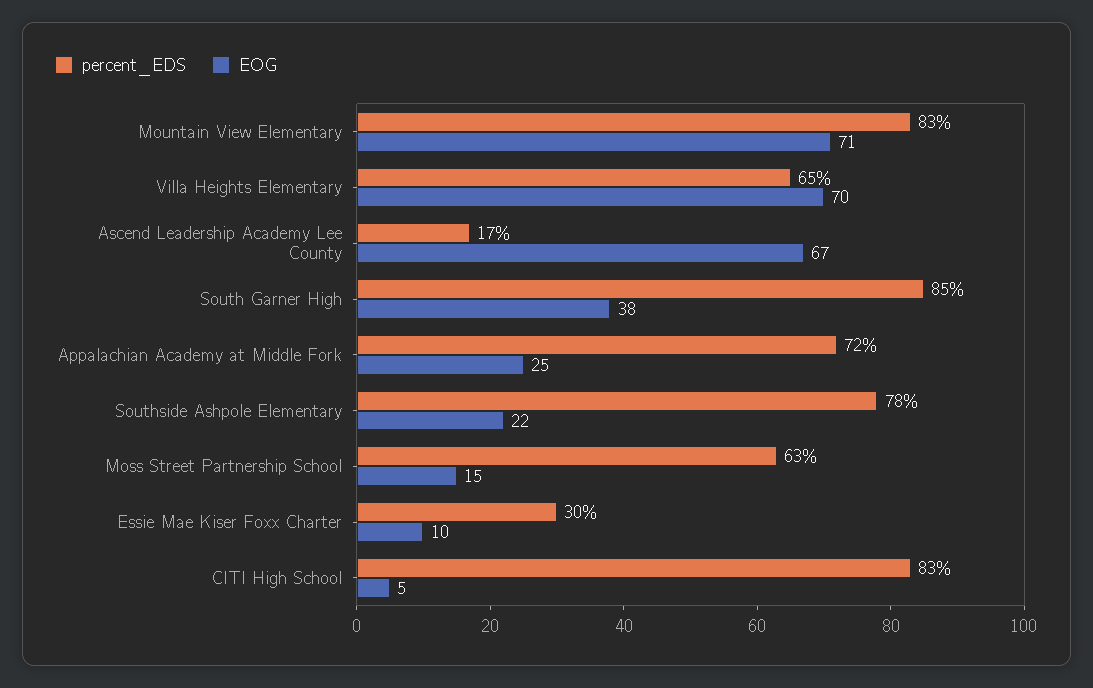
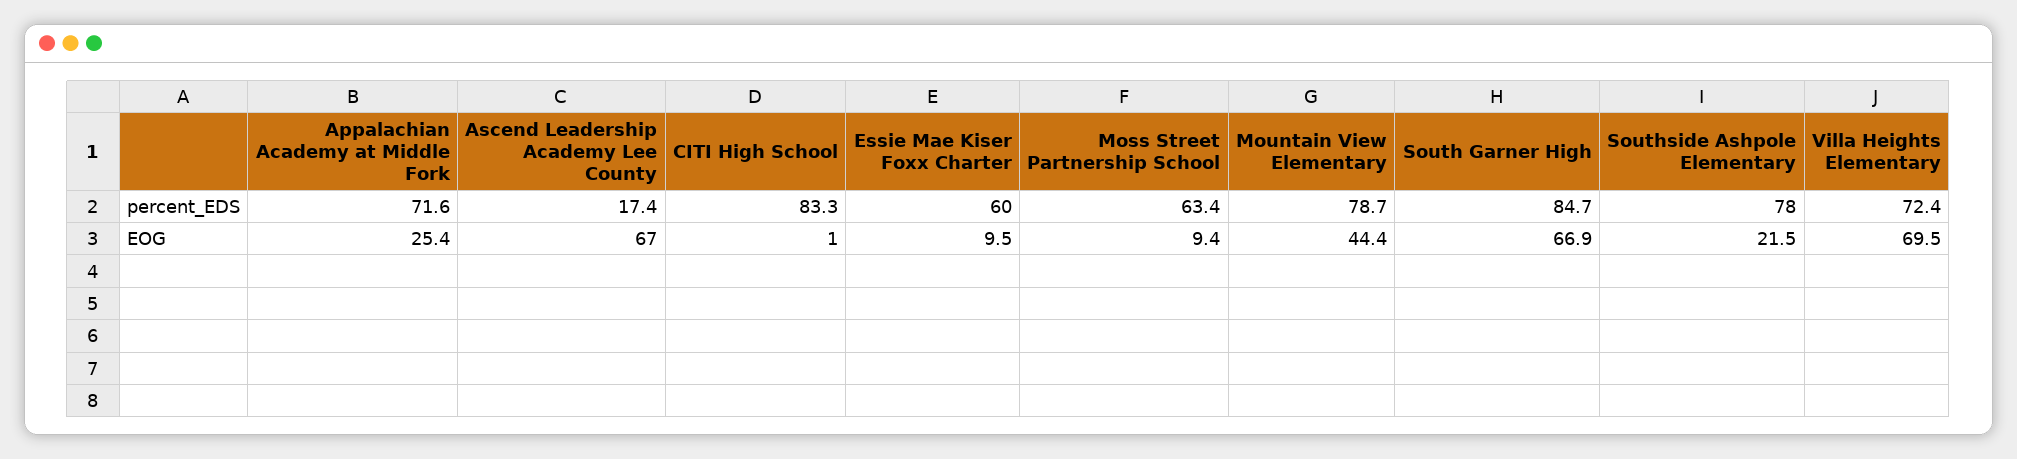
  {
    "percent_EDS": {
-     "Mountain View Elementary": 83,
+     "Mountain View Elementary": 78.7,
-     "Villa Heights Elementary": 65,
+     "Villa Heights Elementary": 72.4,
      "Ascend Leadership Academy Lee County": 17.4,
      "South Garner High": 84.7,
      "Appalachian Academy at Middle Fork": 71.6,
      "Southside Ashpole Elementary": 78,
      "Moss Street Partnership School": 63.4,
-     "Essie Mae Kiser Foxx Charter": 30,
+     "Essie Mae Kiser Foxx Charter": 60,
      "CITI High School": 83.3
    },
    "EOG": {
-     "Mountain View Elementary": 71,
+     "Mountain View Elementary": 44.4,
      "Villa Heights Elementary": 69.5,
      "Ascend Leadership Academy Lee County": 67,
-     "South Garner High": 38,
+     "South Garner High": 66.9,
      "Appalachian Academy at Middle Fork": 25.4,
      "Southside Ashpole Elementary": 21.5,
-     "Moss Street Partnership School": 15,
+     "Moss Street Partnership School": 9.4,
      "Essie Mae Kiser Foxx Charter": 9.5,
-     "CITI High School": 5
+     "CITI High School": 1
    }
  }

